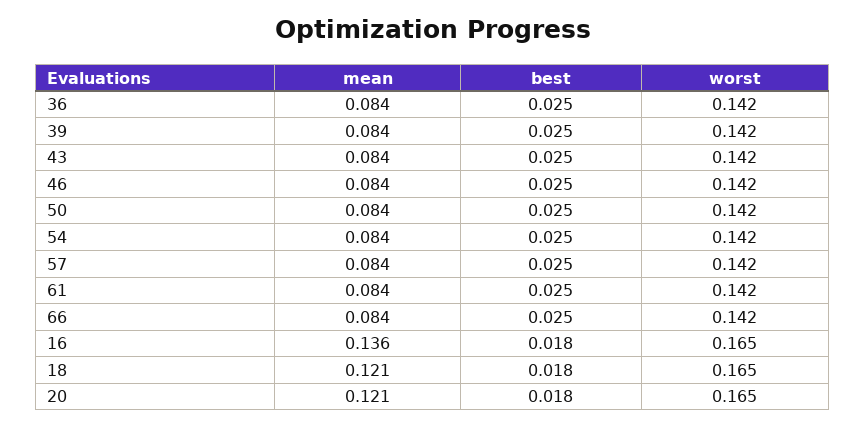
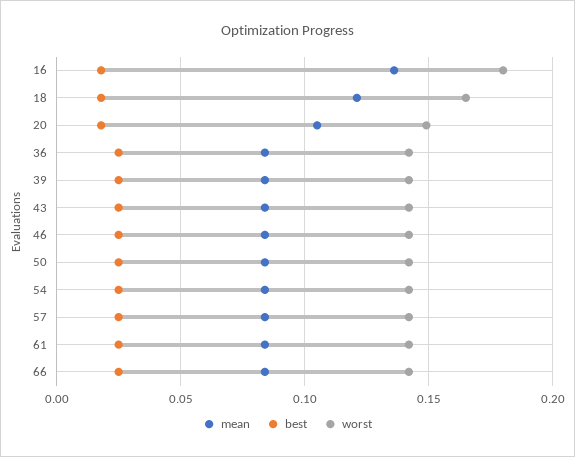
  {
    "mean": {
      "36": 0.084,
      "39": 0.084,
      "43": 0.084,
      "46": 0.084,
      "50": 0.084,
      "54": 0.084,
      "57": 0.084,
      "61": 0.084,
      "66": 0.084,
      "16": 0.136,
      "18": 0.121,
-     "20": 0.121
+     "20": 0.105
    },
    "best": {
      "36": 0.025,
      "39": 0.025,
      "43": 0.025,
      "46": 0.025,
      "50": 0.025,
      "54": 0.025,
      "57": 0.025,
      "61": 0.025,
      "66": 0.025,
      "16": 0.018,
      "18": 0.018,
      "20": 0.018
    },
    "worst": {
      "36": 0.142,
      "39": 0.142,
      "43": 0.142,
      "46": 0.142,
      "50": 0.142,
      "54": 0.142,
      "57": 0.142,
      "61": 0.142,
      "66": 0.142,
-     "16": 0.165,
+     "16": 0.18,
      "18": 0.165,
-     "20": 0.165
+     "20": 0.15
    }
  }

